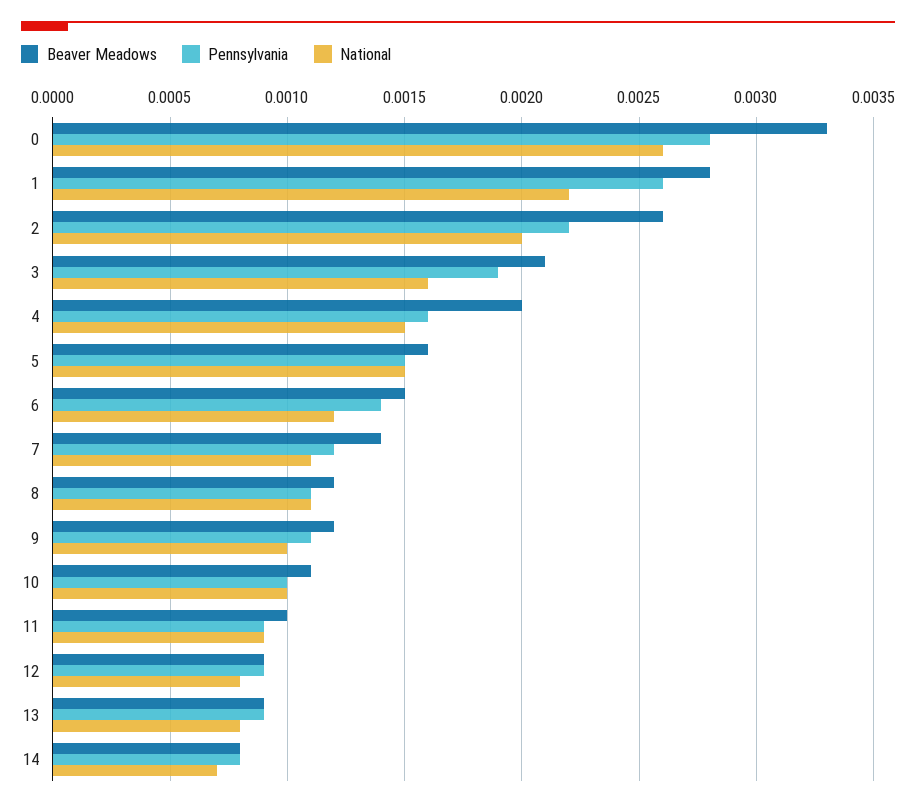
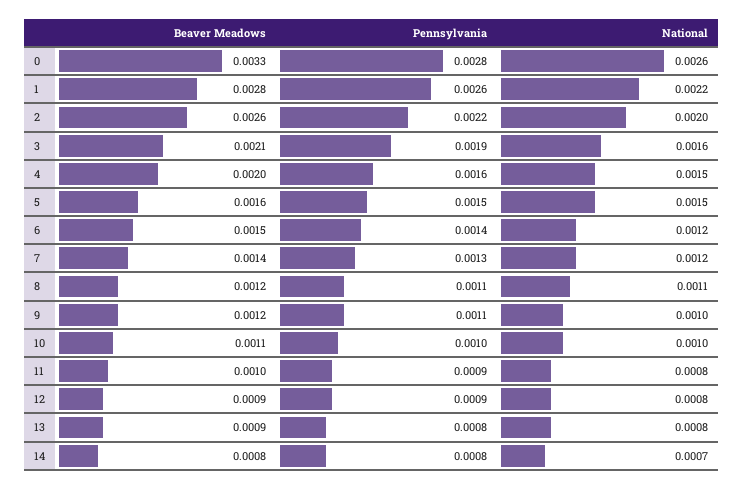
  {
    "Beaver Meadows": {
      "0": 0.0033,
      "1": 0.0028,
      "2": 0.0026,
      "3": 0.0021,
      "4": 0.002,
      "5": 0.0016,
      "6": 0.0015,
      "7": 0.0014,
      "8": 0.0012,
      "9": 0.0012,
      "10": 0.0011,
      "11": 0.001,
      "12": 0.0009,
      "13": 0.0009,
      "14": 0.0008
    },
    "Pennsylvania": {
      "0": 0.0028,
      "1": 0.0026,
      "2": 0.0022,
      "3": 0.0019,
      "4": 0.0016,
      "5": 0.0015,
      "6": 0.0014,
-     "7": 0.0012,
+     "7": 0.0013,
      "8": 0.0011,
      "9": 0.0011,
      "10": 0.001,
      "11": 0.0009,
      "12": 0.0009,
-     "13": 0.0009,
+     "13": 0.0008,
      "14": 0.0008
    },
    "National": {
      "0": 0.0026,
      "1": 0.0022,
      "2": 0.002,
      "3": 0.0016,
      "4": 0.0015,
      "5": 0.0015,
      "6": 0.0012,
-     "7": 0.0011,
+     "7": 0.0012,
      "8": 0.0011,
      "9": 0.001,
      "10": 0.001,
-     "11": 0.0009,
+     "11": 0.0008,
      "12": 0.0008,
      "13": 0.0008,
      "14": 0.0007
    }
  }

